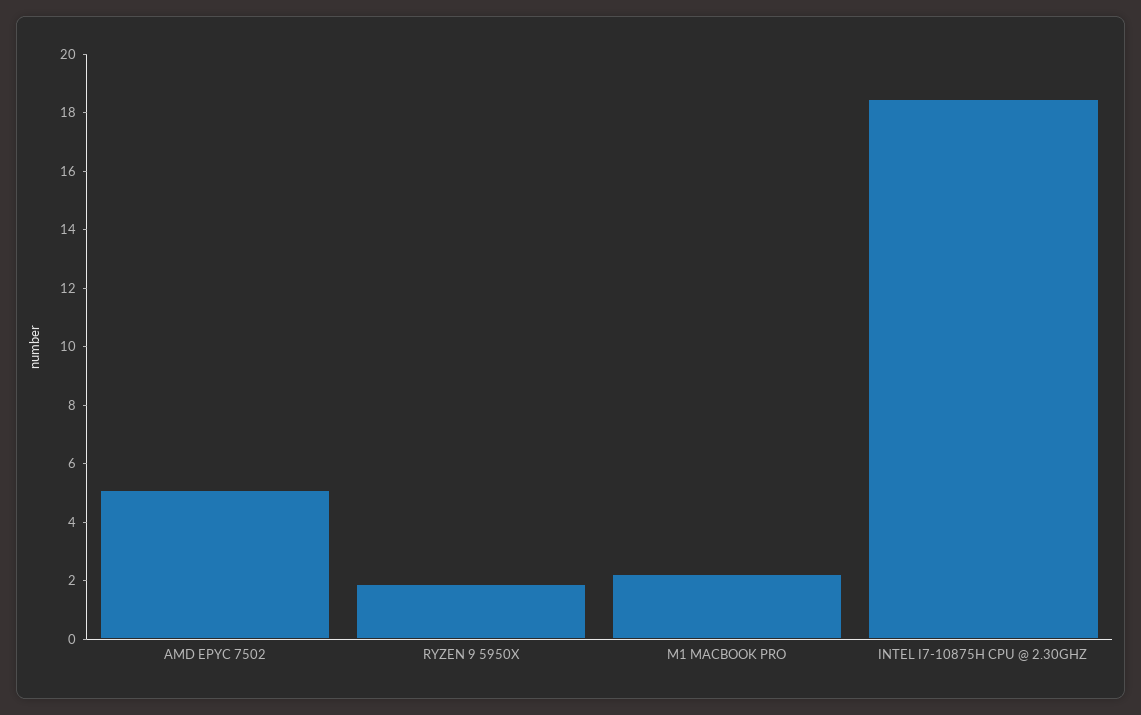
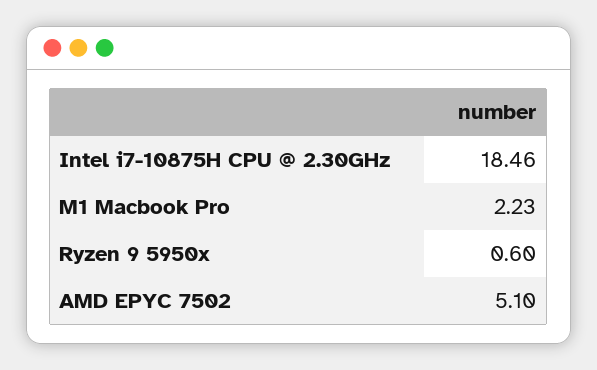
  {
    "AMD EPYC 7502": 5.1,
-   "RYZEN 9 5950X": 2,
+   "RYZEN 9 5950X": 0.6,
    "M1 MACBOOK PRO": 2.23,
    "INTEL I7-10875H CPU @ 2.30GHZ": 18.46
  }

